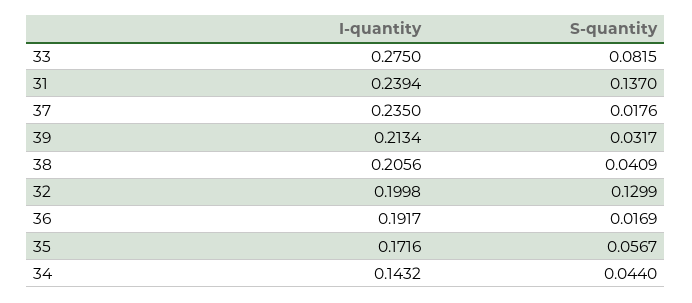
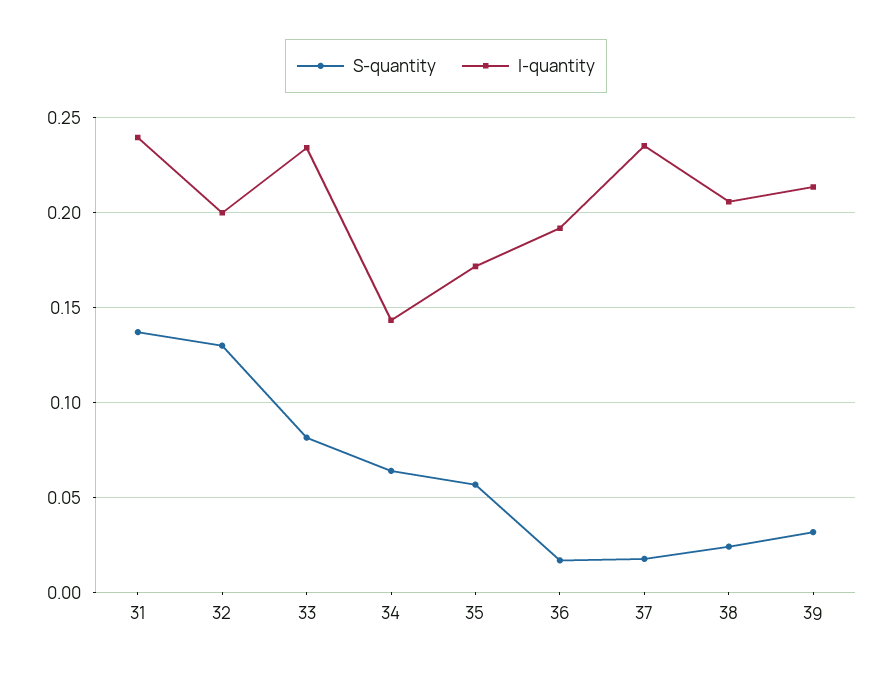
  {
    "I-quantity": {
-     "33": 0.275,
+     "33": 0.235,
      "31": 0.2394,
      "37": 0.235,
      "39": 0.2134,
      "38": 0.2056,
      "32": 0.1998,
      "36": 0.1917,
      "35": 0.1716,
      "34": 0.1432
    },
    "S-quantity": {
      "33": 0.0815,
      "31": 0.137,
      "37": 0.0176,
      "39": 0.0317,
-     "38": 0.0409,
+     "38": 0.025,
      "32": 0.1299,
      "36": 0.0169,
      "35": 0.0567,
-     "34": 0.044
+     "34": 0.065
    }
  }

